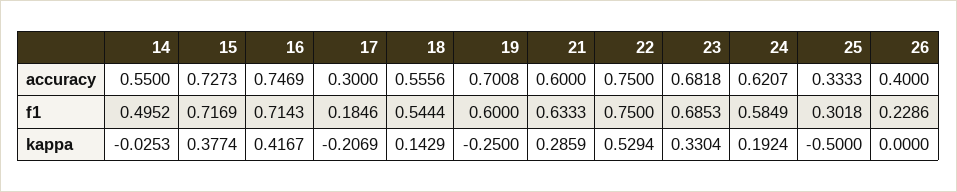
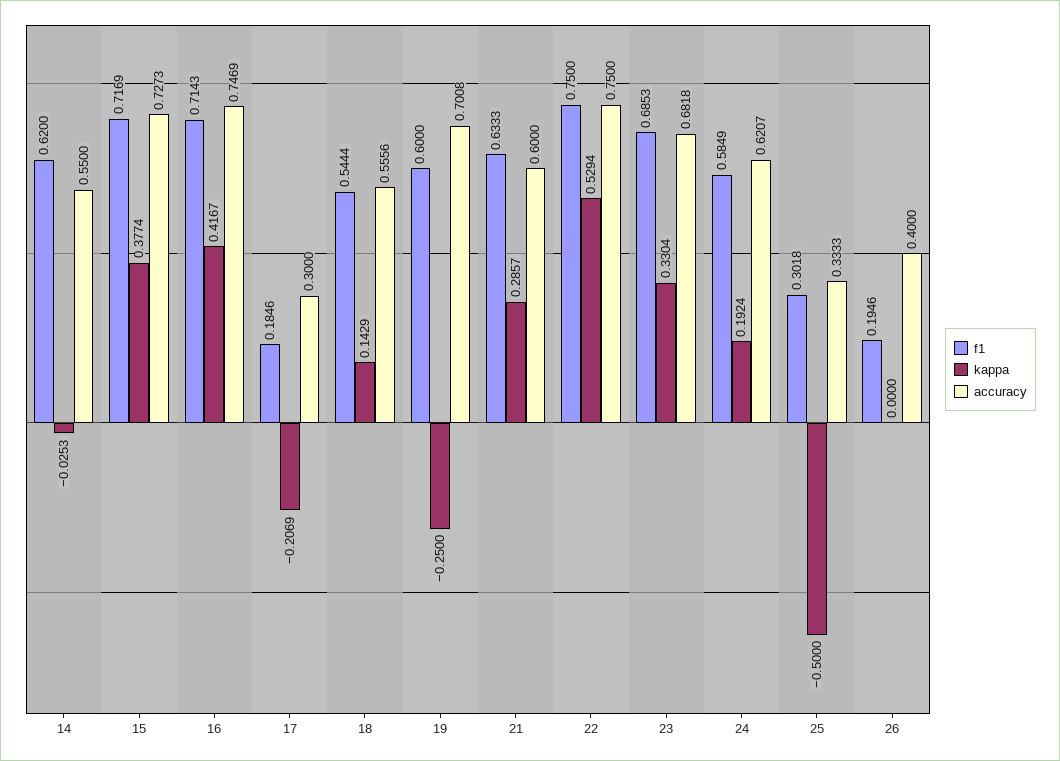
  {
    "accuracy": {
      "14": 0.55,
      "15": 0.7273,
      "16": 0.7469,
      "17": 0.3,
      "18": 0.5556,
      "19": 0.7008,
      "21": 0.6,
      "22": 0.75,
      "23": 0.6818,
      "24": 0.6207,
      "25": 0.3333,
      "26": 0.4
    },
    "f1": {
-     "14": 0.4952,
+     "14": 0.62,
      "15": 0.7169,
      "16": 0.7143,
      "17": 0.1846,
      "18": 0.5444,
      "19": 0.6,
      "21": 0.6333,
      "22": 0.75,
      "23": 0.6853,
      "24": 0.5849,
      "25": 0.3018,
-     "26": 0.2286
+     "26": 0.1946
    },
    "kappa": {
      "14": -0.0253,
      "15": 0.3774,
      "16": 0.4167,
      "17": -0.2069,
      "18": 0.1429,
      "19": -0.25,
-     "21": 0.2859,
+     "21": 0.2857,
      "22": 0.5294,
      "23": 0.3304,
      "24": 0.1924,
      "25": -0.5,
      "26": 0
    }
  }

